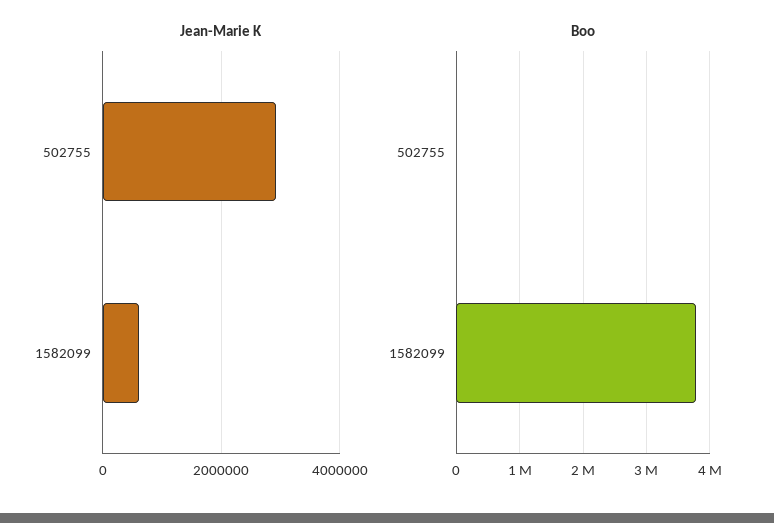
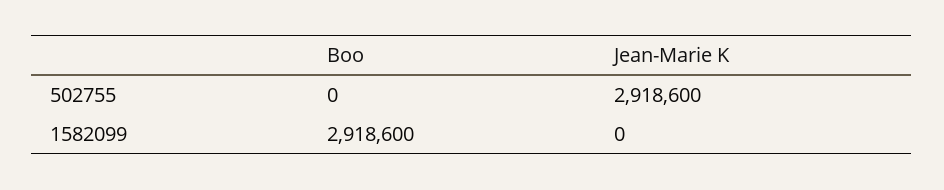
  {
    "Jean-Marie K": {
      "502755": 2918600,
-     "1582099": 600000
+     "1582099": 0
    },
    "Boo": {
      "502755": 0,
-     "1582099": 3800000
+     "1582099": 2918600
    }
  }

